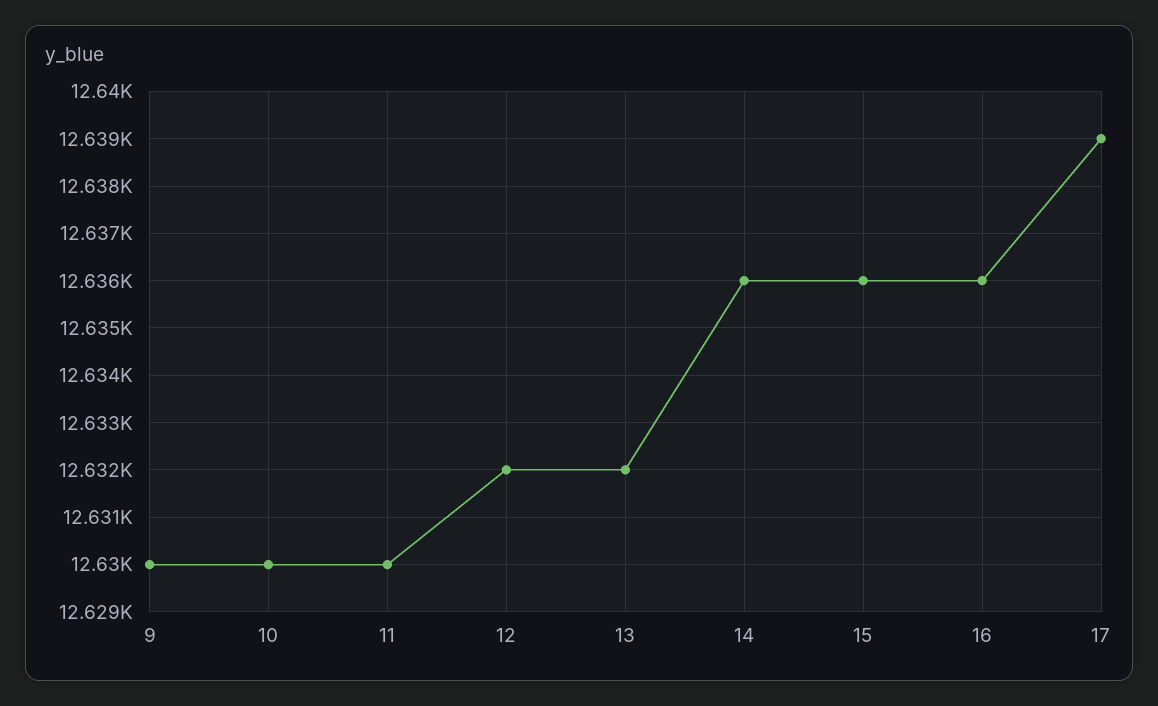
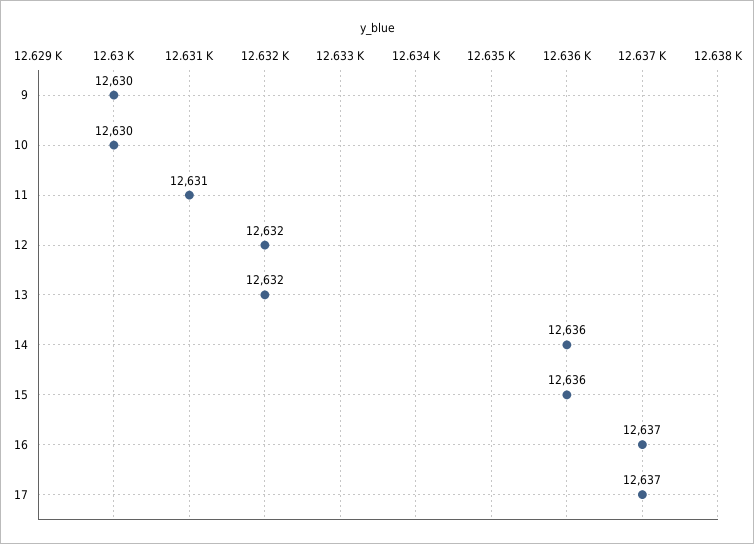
  {
    "9": 12630,
    "10": 12630,
-   "11": 12630,
+   "11": 12631,
    "12": 12632,
    "13": 12632,
    "14": 12636,
    "15": 12636,
-   "16": 12636,
+   "16": 12637,
-   "17": 12639
+   "17": 12637
  }

